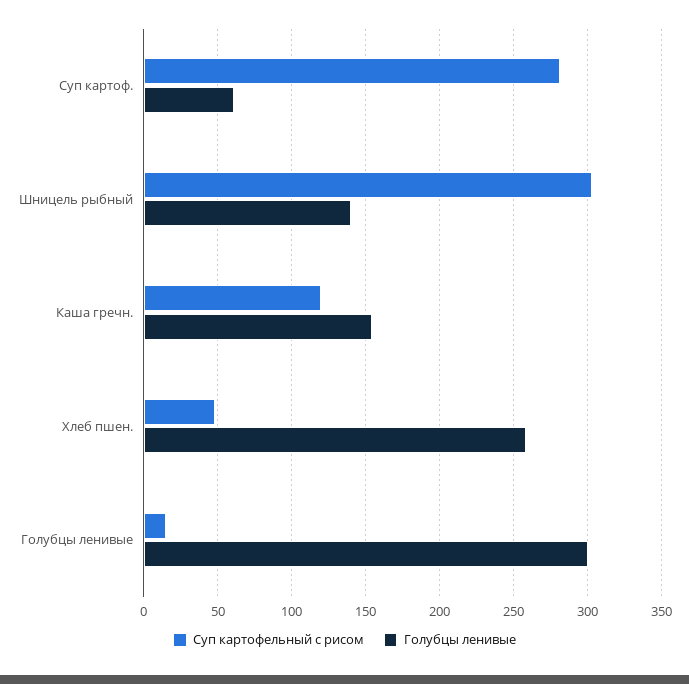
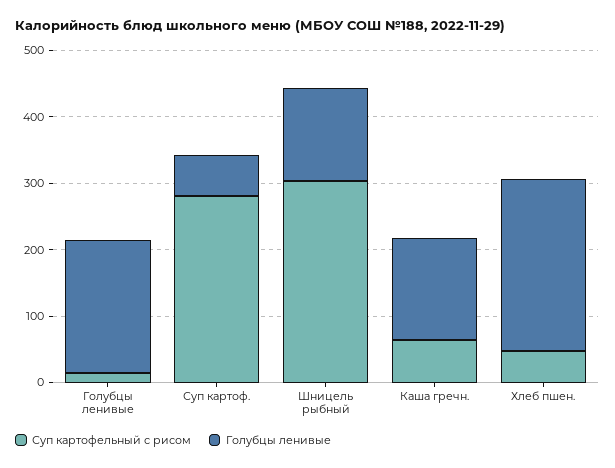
  {
    "Суп картофельный с рисом": {
      "Суп картоф.": 280,
      "Шницель рыбный": 305,
-     "Каша гречн.": 120,
+     "Каша гречн.": 60,
      "Хлеб пшен.": 50,
      "Голубцы ленивые": 15
    },
    "Голубцы ленивые": {
      "Суп картоф.": 60,
      "Шницель рыбный": 140,
      "Каша гречн.": 155,
      "Хлеб пшен.": 260,
-     "Голубцы ленивые": 300
+     "Голубцы ленивые": 200
    }
  }

